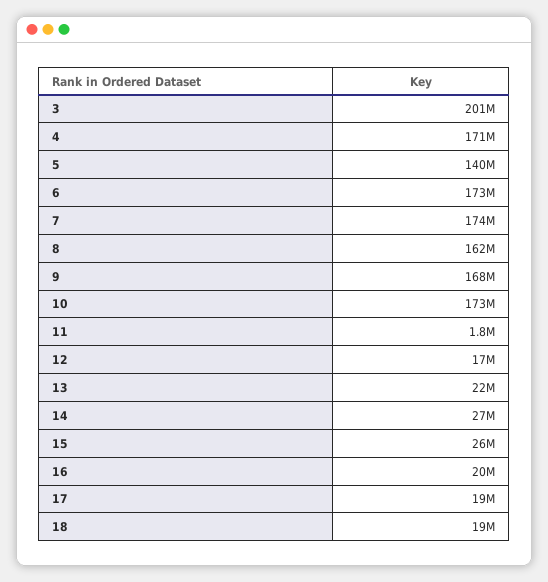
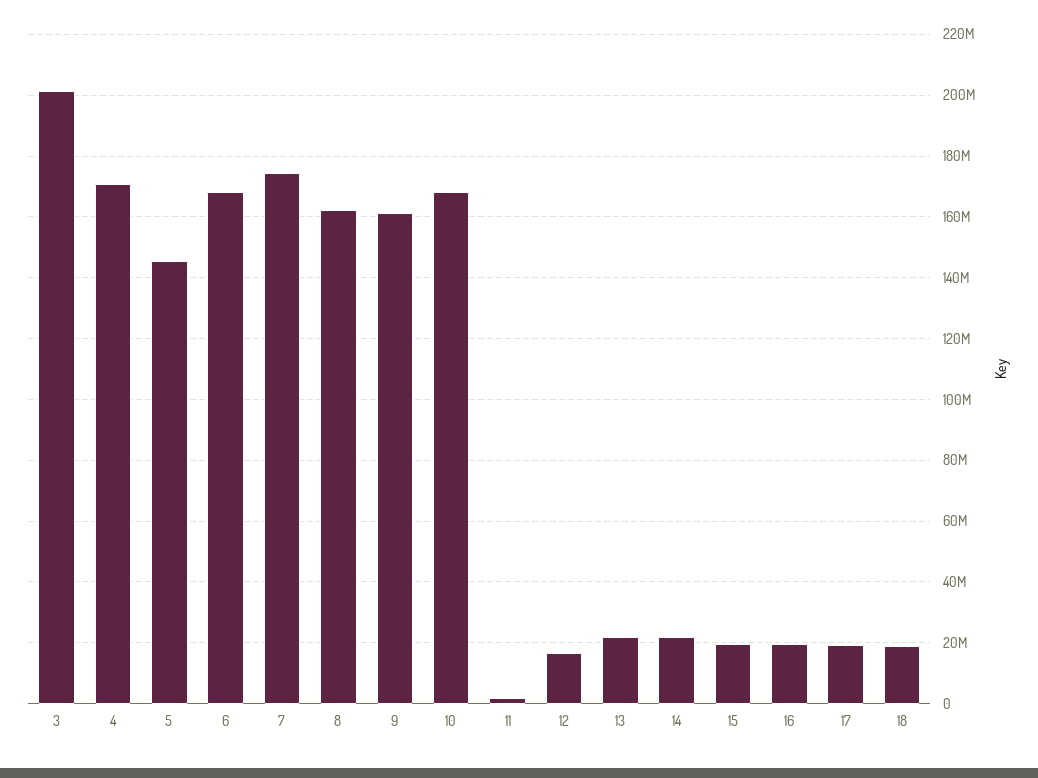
  {
    "3": 201000000,
    "4": 171000000,
-   "5": 140000000,
+   "5": 146000000,
-   "6": 173000000,
+   "6": 168000000,
    "7": 174000000,
    "8": 162000000,
-   "9": 168000000,
+   "9": 162000000,
-   "10": 173000000,
+   "10": 168000000,
    "11": 1800000,
    "12": 17000000,
    "13": 22000000,
-   "14": 27000000,
+   "14": 22000000,
-   "15": 26000000,
+   "15": 20000000,
    "16": 20000000,
    "17": 19000000,
    "18": 19000000
  }

